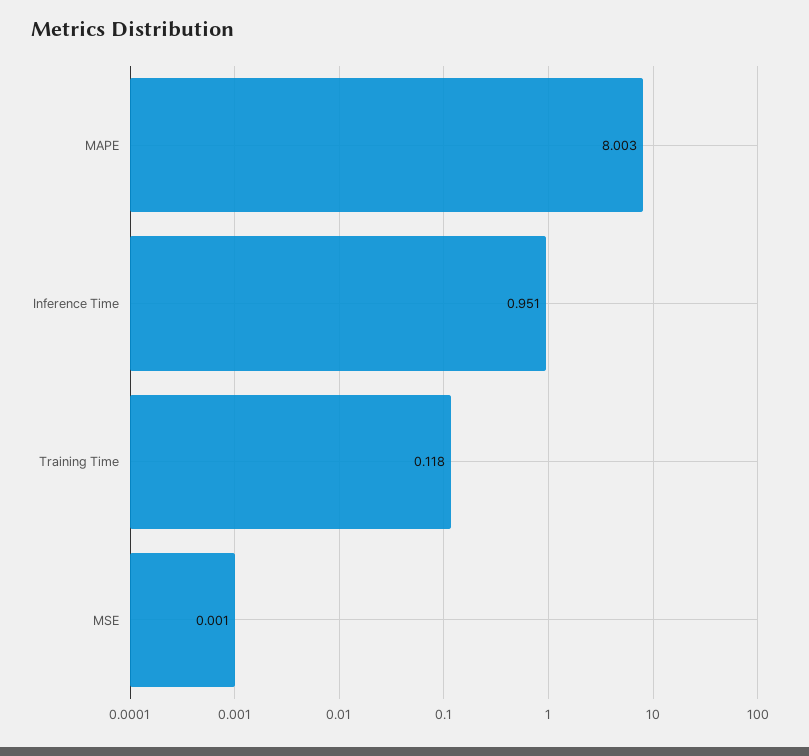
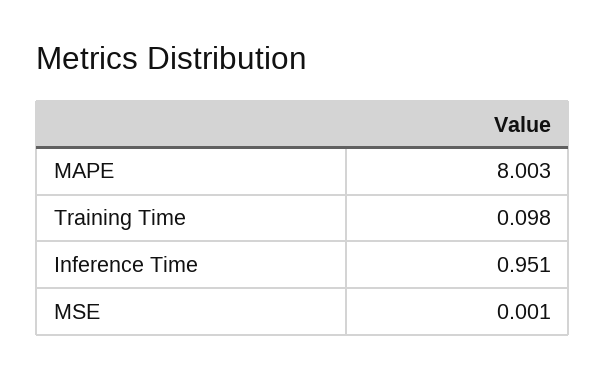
  {
    "MAPE": 8.003,
    "Inference Time": 0.951,
-   "Training Time": 0.118,
+   "Training Time": 0.098,
    "MSE": 0.001
  }

